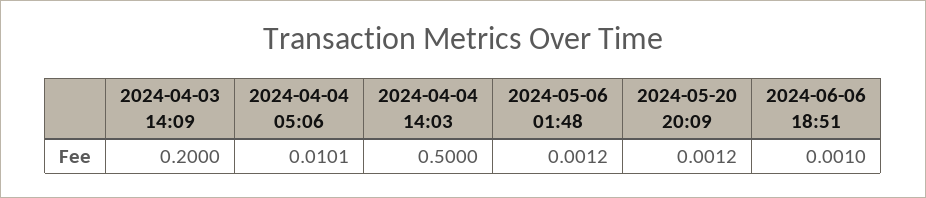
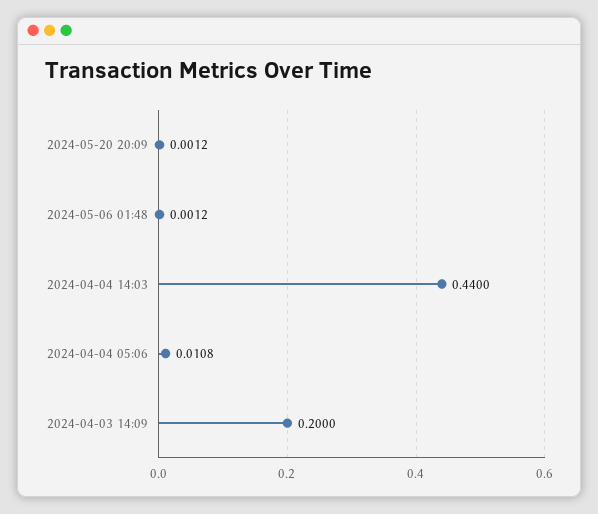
  {
    "2024-04-03 14:09": 0.2,
-   "2024-04-04 05:06": 0.0101,
+   "2024-04-04 05:06": 0.0108,
-   "2024-04-04 14:03": 0.5,
+   "2024-04-04 14:03": 0.44,
    "2024-05-06 01:48": 0.0012,
-   "2024-05-20 20:09": 0.0012,
+   "2024-05-20 20:09": 0.0012
-   "2024-06-06 18:51": 0.001
  }

